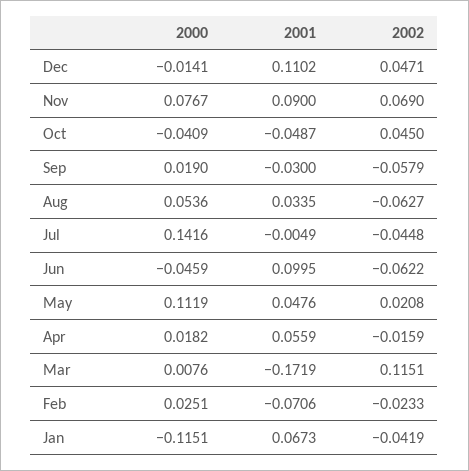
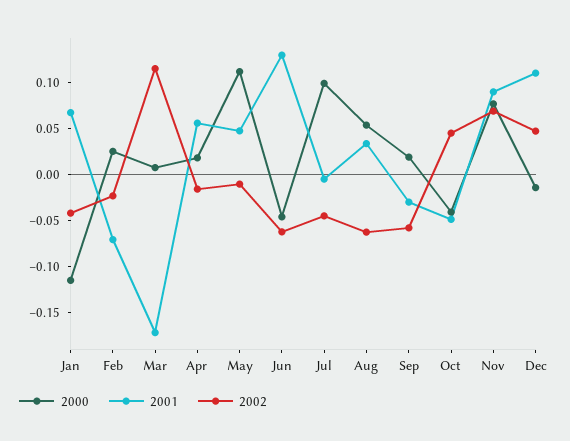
  {
    "2000": {
      "Dec": -0.0141,
      "Nov": 0.0767,
      "Oct": -0.0409,
      "Sep": 0.019,
      "Aug": 0.0536,
-     "Jul": 0.1416,
+     "Jul": 0.1,
      "Jun": -0.0459,
      "May": 0.1119,
      "Apr": 0.0182,
      "Mar": 0.0076,
      "Feb": 0.0251,
      "Jan": -0.1151
    },
    "2001": {
      "Dec": 0.1102,
      "Nov": 0.09,
      "Oct": -0.0487,
      "Sep": -0.03,
      "Aug": 0.0335,
      "Jul": -0.0049,
-     "Jun": 0.0995,
+     "Jun": 0.13,
      "May": 0.0476,
      "Apr": 0.0559,
      "Mar": -0.1719,
      "Feb": -0.0706,
      "Jan": 0.0673
    },
    "2002": {
      "Dec": 0.0471,
      "Nov": 0.069,
      "Oct": 0.045,
      "Sep": -0.0579,
      "Aug": -0.0627,
      "Jul": -0.0448,
      "Jun": -0.0622,
-     "May": 0.0208,
+     "May": -0.01,
      "Apr": -0.0159,
      "Mar": 0.1151,
      "Feb": -0.0233,
      "Jan": -0.0419
    }
  }

